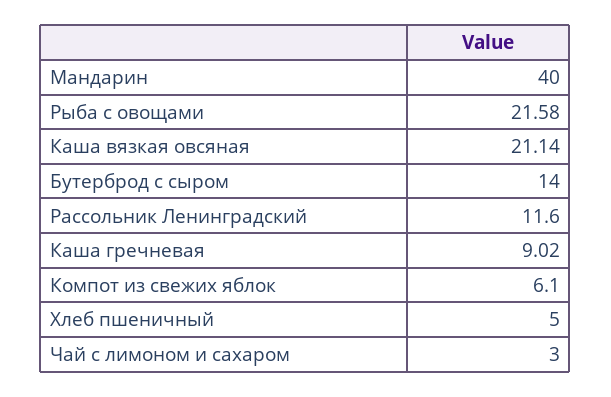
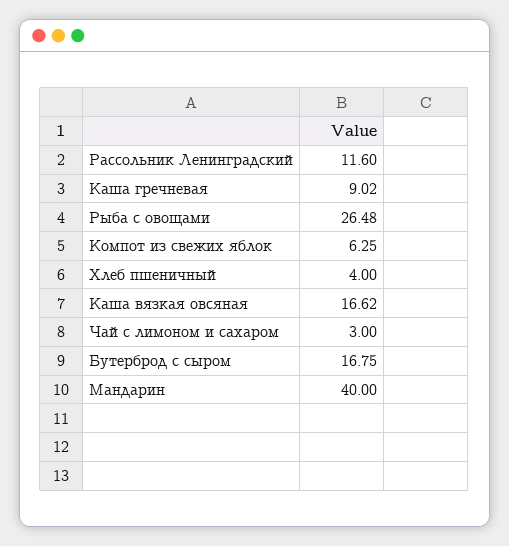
  {
    "Мандарин": 40,
-   "Рыба с овощами": 21.58,
+   "Рыба с овощами": 26.48,
-   "Каша вязкая овсяная": 21.14,
+   "Каша вязкая овсяная": 16.62,
-   "Бутерброд с сыром": 14,
+   "Бутерброд с сыром": 16.75,
    "Рассольник Ленинградский": 11.6,
    "Каша гречневая": 9.02,
-   "Компот из свежих яблок": 6.1,
+   "Компот из свежих яблок": 6.25,
-   "Хлеб пшеничный": 5,
+   "Хлеб пшеничный": 4,
    "Чай с лимоном и сахаром": 3
  }

